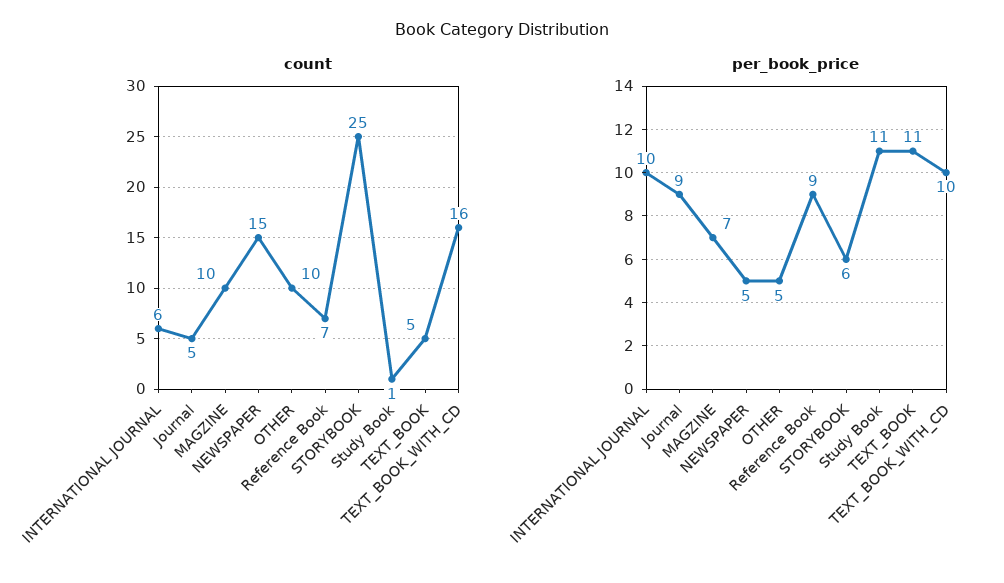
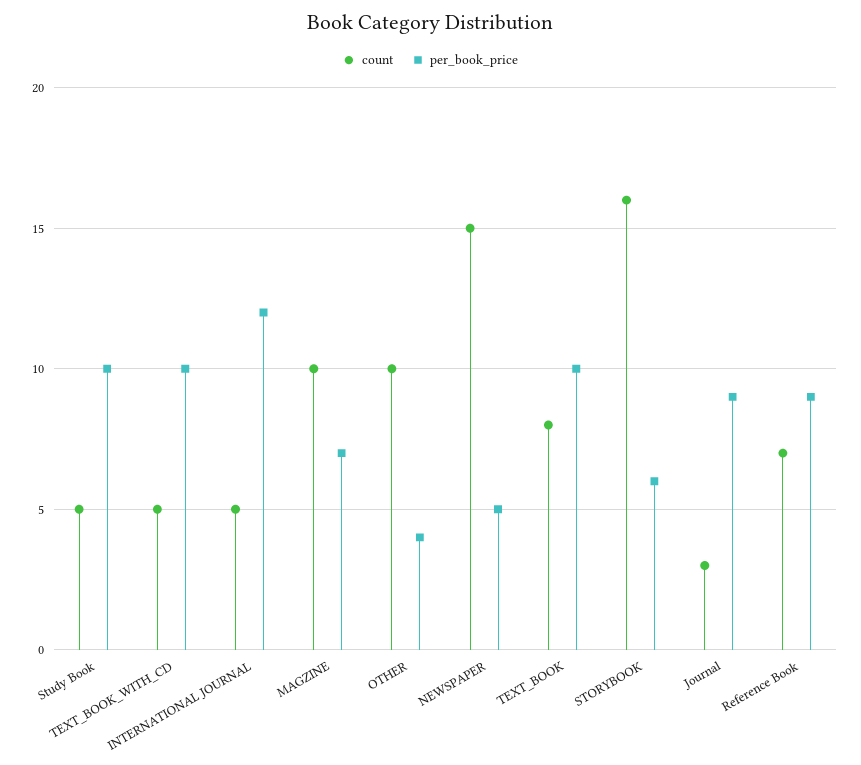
  {
    "count": {
-     "INTERNATIONAL JOURNAL": 6,
+     "INTERNATIONAL JOURNAL": 5,
-     "Journal": 5,
+     "Journal": 3,
      "MAGZINE": 10,
      "NEWSPAPER": 15,
      "OTHER": 10,
      "Reference Book": 7,
-     "STORYBOOK": 25,
+     "STORYBOOK": 16,
-     "Study Book": 1,
+     "Study Book": 5,
-     "TEXT_BOOK": 5,
+     "TEXT_BOOK": 8,
-     "TEXT_BOOK_WITH_CD": 16
+     "TEXT_BOOK_WITH_CD": 5
    },
    "per_book_price": {
-     "INTERNATIONAL JOURNAL": 10,
+     "INTERNATIONAL JOURNAL": 12,
      "Journal": 9,
      "MAGZINE": 7,
      "NEWSPAPER": 5,
-     "OTHER": 5,
+     "OTHER": 4,
      "Reference Book": 9,
      "STORYBOOK": 6,
-     "Study Book": 11,
+     "Study Book": 10,
-     "TEXT_BOOK": 11,
+     "TEXT_BOOK": 10,
      "TEXT_BOOK_WITH_CD": 10
    }
  }

